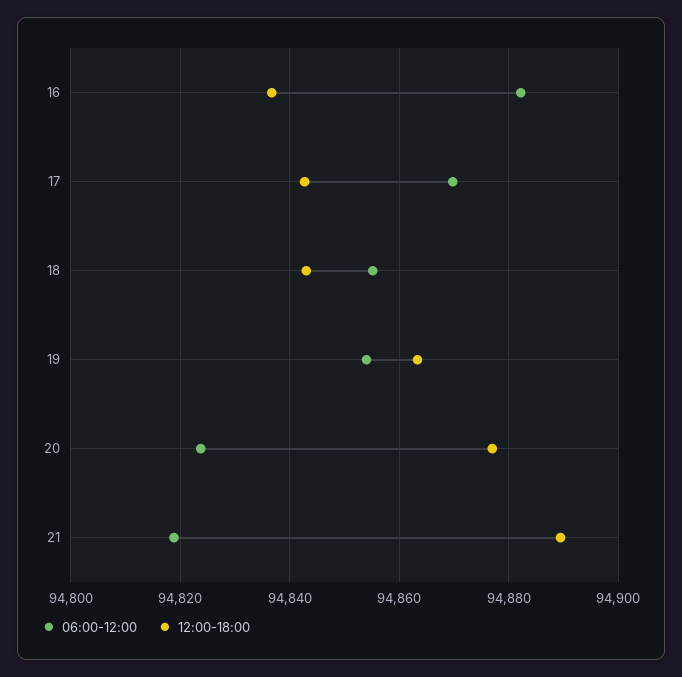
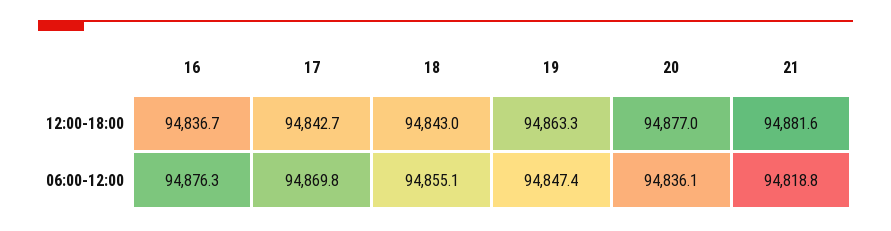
  {
    "06:00-12:00": {
-     "16": 94882,
+     "16": 94876.3,
      "17": 94869.8,
      "18": 94855.1,
-     "19": 94854,
+     "19": 94847.4,
-     "20": 94824,
+     "20": 94836.1,
      "21": 94818.8
    },
    "12:00-18:00": {
      "16": 94836.7,
      "17": 94842.7,
      "18": 94843,
      "19": 94863.3,
      "20": 94877,
-     "21": 94890
+     "21": 94881.6
    }
  }

